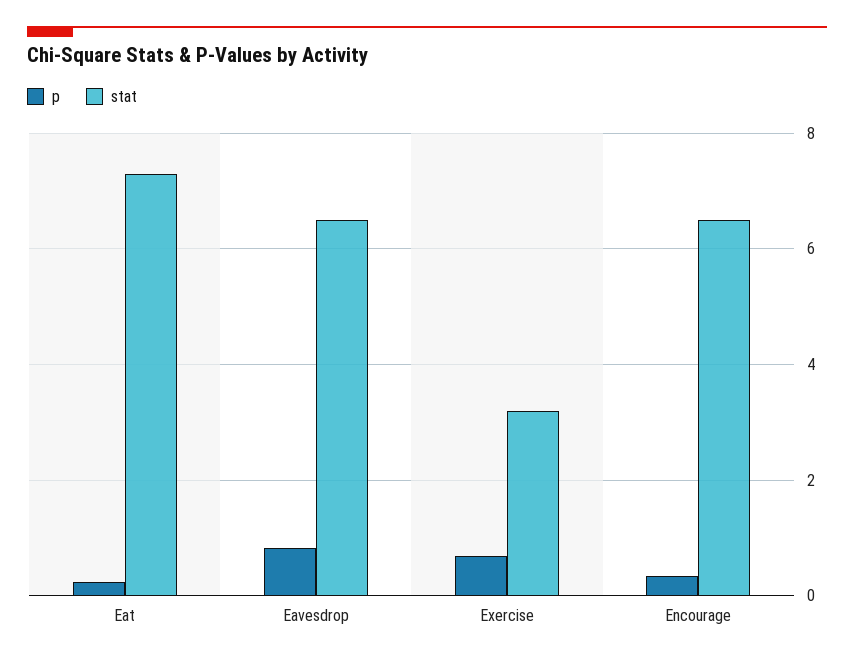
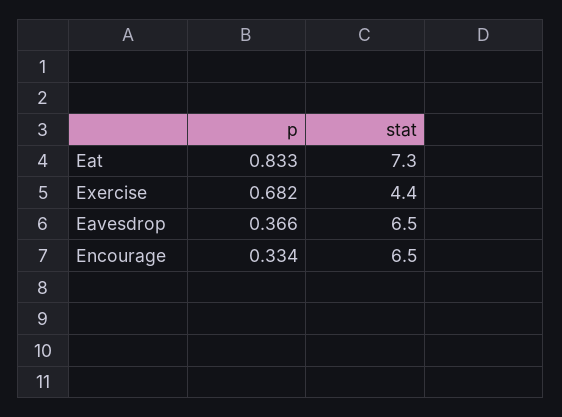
  {
    "p": {
-     "Eat": 0.2,
+     "Eat": 0.833,
-     "Eavesdrop": 0.8,
+     "Eavesdrop": 0.366,
      "Exercise": 0.682,
      "Encourage": 0.334
    },
    "stat": {
      "Eat": 7.3,
      "Eavesdrop": 6.5,
-     "Exercise": 3.2,
+     "Exercise": 4.4,
      "Encourage": 6.5
    }
  }

